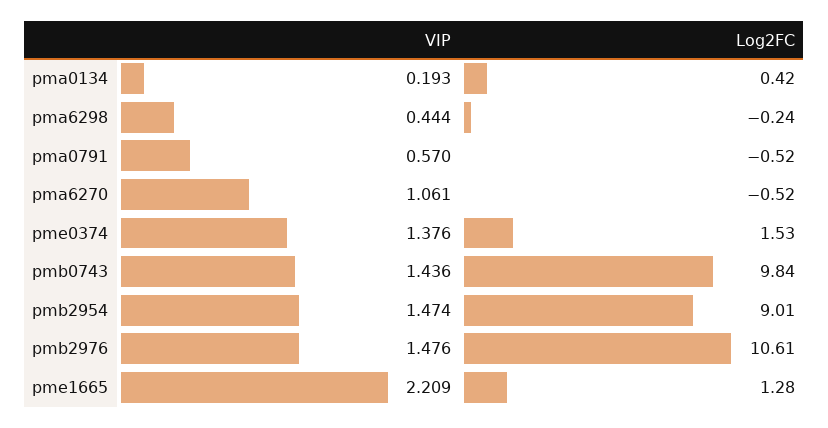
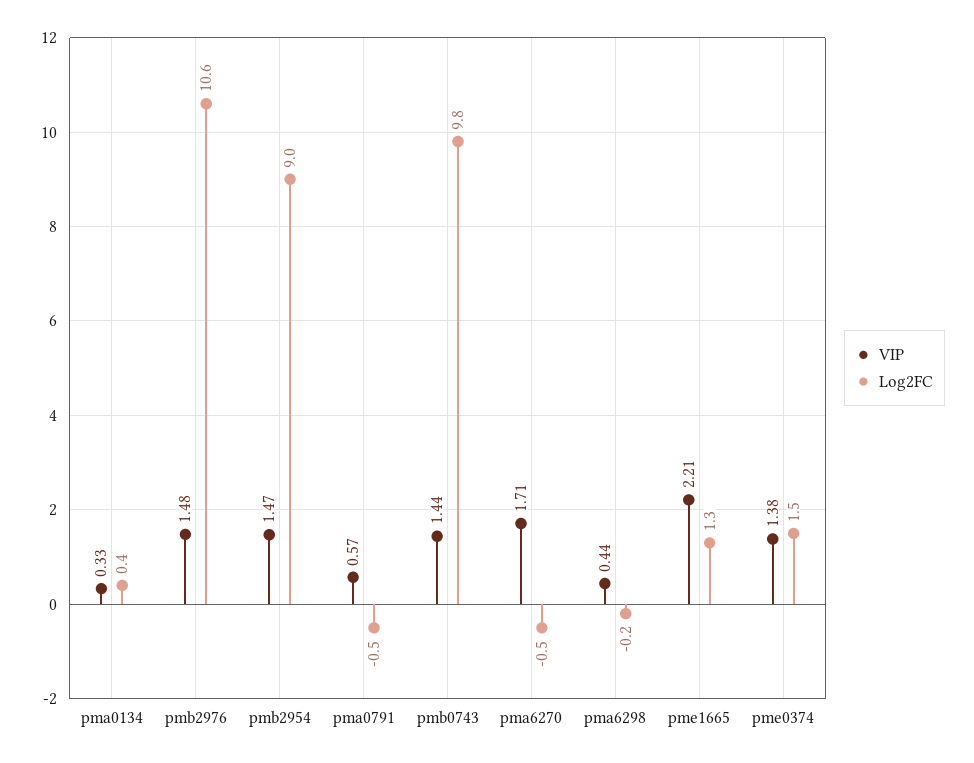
  {
    "VIP": {
-     "pma0134": 0.193,
+     "pma0134": 0.33,
      "pma6298": 0.444,
      "pma0791": 0.57,
-     "pma6270": 1.061,
+     "pma6270": 1.71,
      "pme0374": 1.376,
      "pmb0743": 1.436,
      "pmb2954": 1.474,
      "pmb2976": 1.476,
      "pme1665": 2.209
    },
    "Log2FC": {
      "pma0134": 0.42,
      "pma6298": -0.24,
      "pma0791": -0.52,
      "pma6270": -0.52,
      "pme0374": 1.53,
      "pmb0743": 9.84,
      "pmb2954": 9.01,
      "pmb2976": 10.61,
      "pme1665": 1.28
    }
  }

